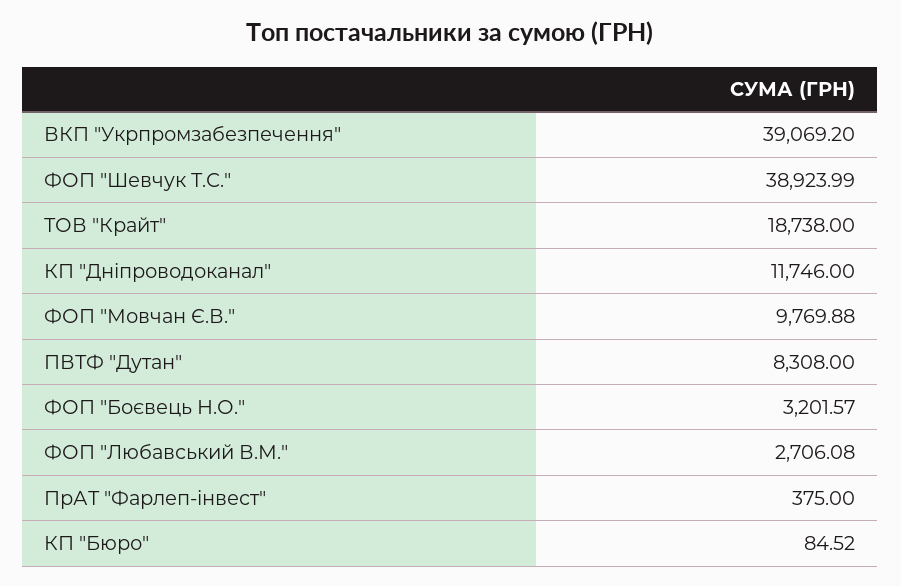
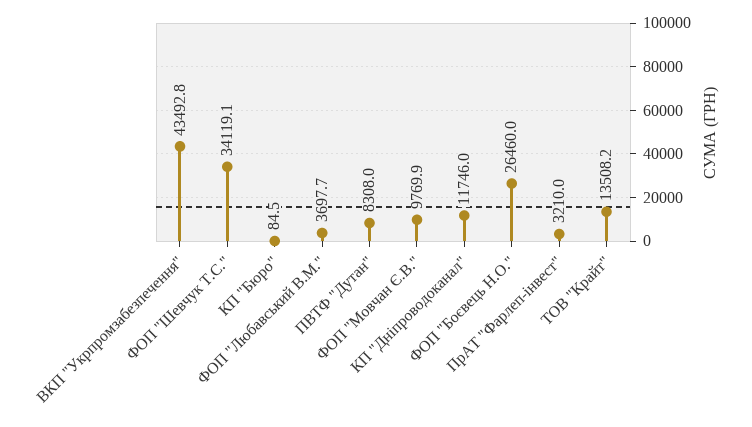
  {
-   "ВКП \"Укрпромзабезпечення\"": 39069.2,
+   "ВКП \"Укрпромзабезпечення\"": 43492.8,
-   "ФОП \"Шевчук Т.С.\"": 38923.99,
+   "ФОП \"Шевчук Т.С.\"": 34119.1,
-   "ТОВ \"Крайт\"": 18738,
+   "ТОВ \"Крайт\"": 13508.2,
    "КП \"Дніпроводоканал\"": 11746,
    "ФОП \"Мовчан Є.В.\"": 9769.88,
    "ПВТФ \"Дутан\"": 8308,
-   "ФОП \"Боєвець Н.О.\"": 3201.57,
+   "ФОП \"Боєвець Н.О.\"": 26460,
-   "ФОП \"Любавський В.М.\"": 2706.08,
+   "ФОП \"Любавський В.М.\"": 3697.7,
-   "ПрАТ \"Фарлеп-інвест\"": 375,
+   "ПрАТ \"Фарлеп-інвест\"": 3210,
    "КП \"Бюро\"": 84.52
  }

